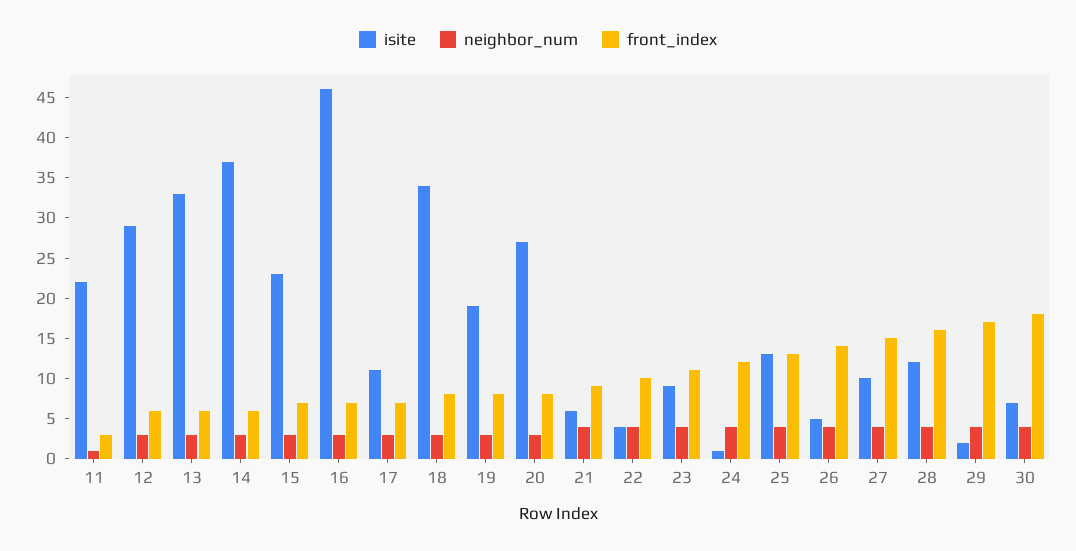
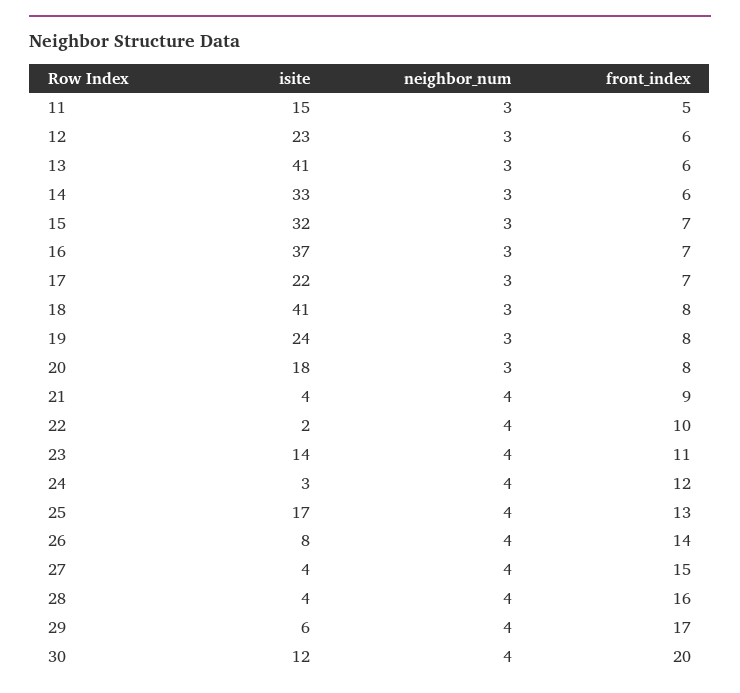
  {
    "isite": {
-     "11": 22,
+     "11": 15,
-     "12": 29,
+     "12": 23,
-     "13": 33,
+     "13": 41,
-     "14": 37,
+     "14": 33,
-     "15": 23,
+     "15": 32,
-     "16": 46,
+     "16": 37,
-     "17": 11,
+     "17": 22,
-     "18": 34,
+     "18": 41,
-     "19": 19,
+     "19": 24,
-     "20": 27,
+     "20": 18,
-     "21": 6,
+     "21": 4,
-     "22": 4,
+     "22": 2,
-     "23": 9,
+     "23": 14,
-     "24": 1,
+     "24": 3,
-     "25": 13,
+     "25": 17,
-     "26": 5,
+     "26": 8,
-     "27": 10,
+     "27": 4,
-     "28": 12,
+     "28": 4,
-     "29": 2,
+     "29": 6,
-     "30": 7
+     "30": 12
    },
    "neighbor_num": {
-     "11": 1,
+     "11": 3,
      "12": 3,
      "13": 3,
      "14": 3,
      "15": 3,
      "16": 3,
      "17": 3,
      "18": 3,
      "19": 3,
      "20": 3,
      "21": 4,
      "22": 4,
      "23": 4,
      "24": 4,
      "25": 4,
      "26": 4,
      "27": 4,
      "28": 4,
      "29": 4,
      "30": 4
    },
    "front_index": {
-     "11": 3,
+     "11": 5,
      "12": 6,
      "13": 6,
      "14": 6,
      "15": 7,
      "16": 7,
      "17": 7,
      "18": 8,
      "19": 8,
      "20": 8,
      "21": 9,
      "22": 10,
      "23": 11,
      "24": 12,
      "25": 13,
      "26": 14,
      "27": 15,
      "28": 16,
      "29": 17,
-     "30": 18
+     "30": 20
    }
  }

